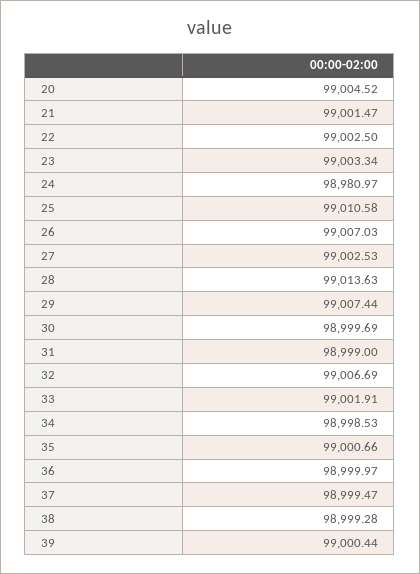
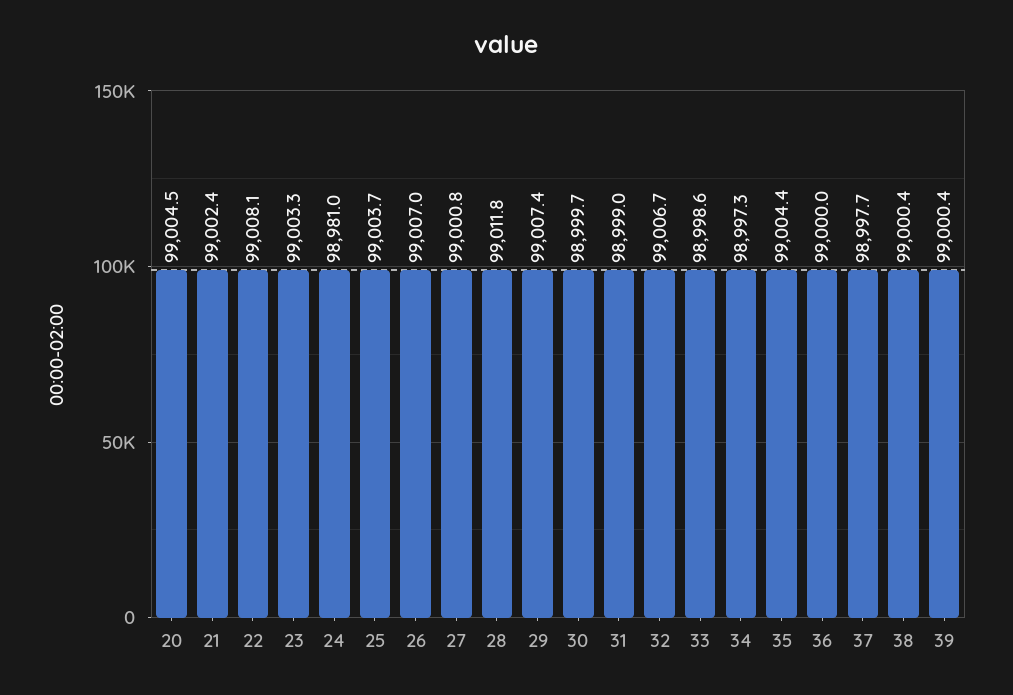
  {
    "20": 99004.52,
-   "21": 99001.47,
+   "21": 99002.4,
-   "22": 99002.5,
+   "22": 99008.1,
    "23": 99003.34,
    "24": 98980.97,
-   "25": 99010.58,
+   "25": 99003.7,
    "26": 99007.03,
-   "27": 99002.53,
+   "27": 99000.8,
-   "28": 99013.63,
+   "28": 99011.8,
    "29": 99007.44,
    "30": 98999.69,
    "31": 98999,
    "32": 99006.69,
-   "33": 99001.91,
+   "33": 98998.6,
-   "34": 98998.53,
+   "34": 98997.3,
-   "35": 99000.66,
+   "35": 99004.4,
    "36": 98999.97,
-   "37": 98999.47,
+   "37": 98997.7,
-   "38": 98999.28,
+   "38": 99000.4,
    "39": 99000.44
  }

